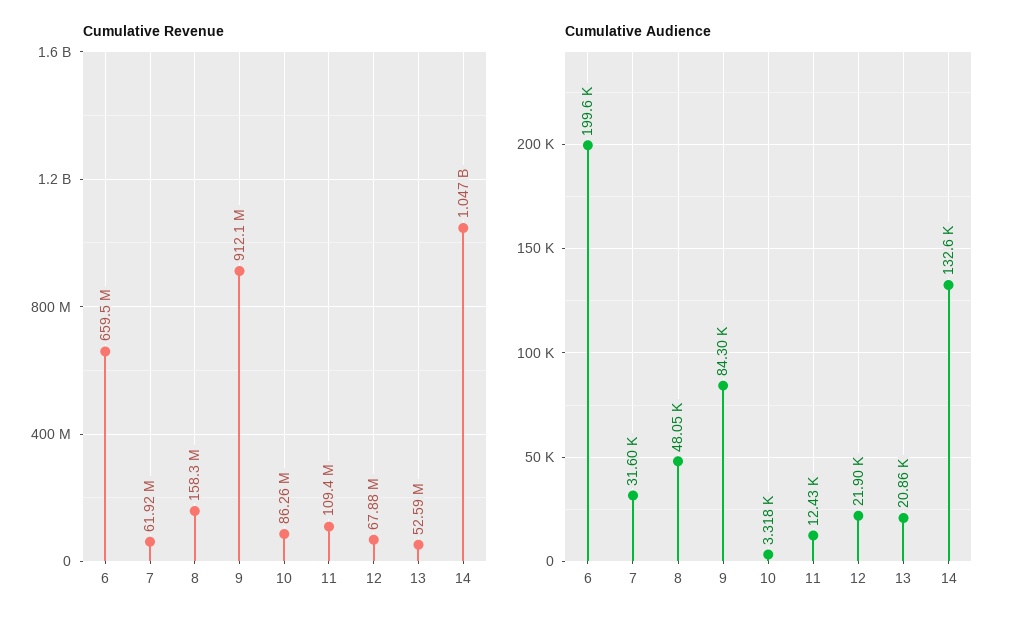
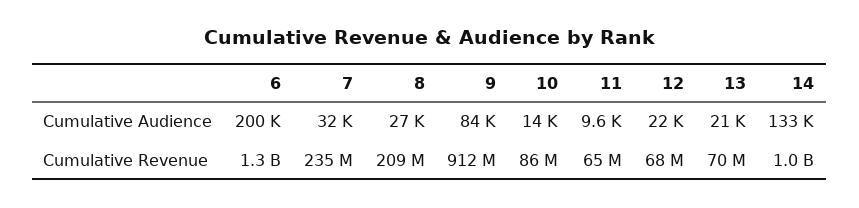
  {
    "Cumulative Revenue": {
-     "6": 659500000,
+     "6": 1300000000,
-     "7": 61920000,
+     "7": 235000000,
-     "8": 158300000,
+     "8": 209000000,
      "9": 912100000,
      "10": 86260000,
-     "11": 109400000,
+     "11": 65000000,
      "12": 67880000,
-     "13": 52590000,
+     "13": 70000000,
      "14": 1047000000
    },
    "Cumulative Audience": {
      "6": 199600,
      "7": 31600,
-     "8": 48050,
+     "8": 27000,
      "9": 84300,
-     "10": 3318,
+     "10": 14000,
-     "11": 12430,
+     "11": 9600,
      "12": 21900,
      "13": 20860,
      "14": 132600
    }
  }

